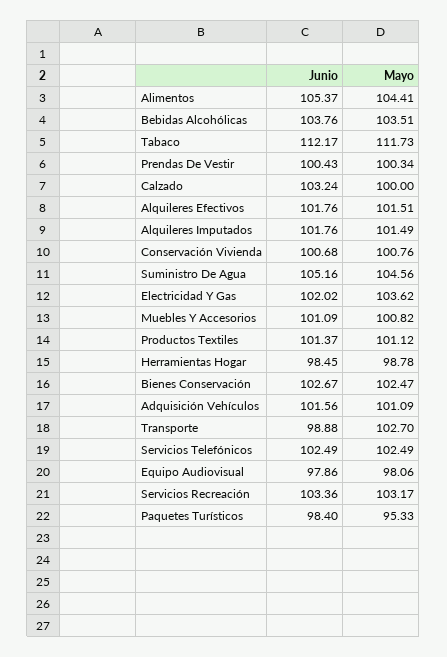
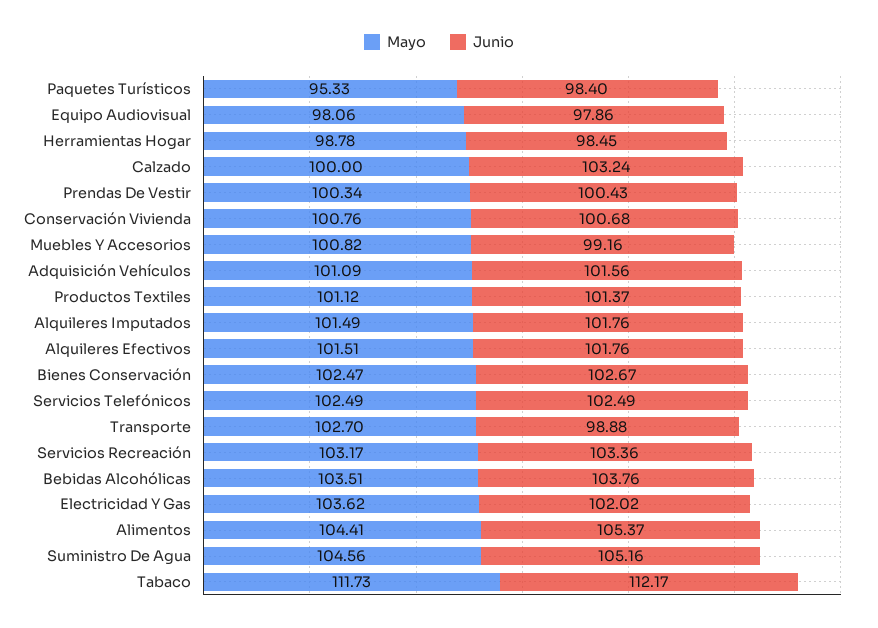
  {
    "Junio": {
      "Alimentos": 105.37,
      "Bebidas Alcohólicas": 103.76,
      "Tabaco": 112.17,
      "Prendas De Vestir": 100.43,
      "Calzado": 103.24,
      "Alquileres Efectivos": 101.76,
      "Alquileres Imputados": 101.76,
      "Conservación Vivienda": 100.68,
      "Suministro De Agua": 105.16,
      "Electricidad Y Gas": 102.02,
-     "Muebles Y Accesorios": 101.09,
+     "Muebles Y Accesorios": 99.16,
      "Productos Textiles": 101.37,
      "Herramientas Hogar": 98.45,
      "Bienes Conservación": 102.67,
      "Adquisición Vehículos": 101.56,
      "Transporte": 98.88,
      "Servicios Telefónicos": 102.49,
      "Equipo Audiovisual": 97.86,
      "Servicios Recreación": 103.36,
      "Paquetes Turísticos": 98.4
    },
    "Mayo": {
      "Alimentos": 104.41,
      "Bebidas Alcohólicas": 103.51,
      "Tabaco": 111.73,
      "Prendas De Vestir": 100.34,
      "Calzado": 100,
      "Alquileres Efectivos": 101.51,
      "Alquileres Imputados": 101.49,
      "Conservación Vivienda": 100.76,
      "Suministro De Agua": 104.56,
      "Electricidad Y Gas": 103.62,
      "Muebles Y Accesorios": 100.82,
      "Productos Textiles": 101.12,
      "Herramientas Hogar": 98.78,
      "Bienes Conservación": 102.47,
      "Adquisición Vehículos": 101.09,
      "Transporte": 102.7,
      "Servicios Telefónicos": 102.49,
      "Equipo Audiovisual": 98.06,
      "Servicios Recreación": 103.17,
      "Paquetes Turísticos": 95.33
    }
  }

